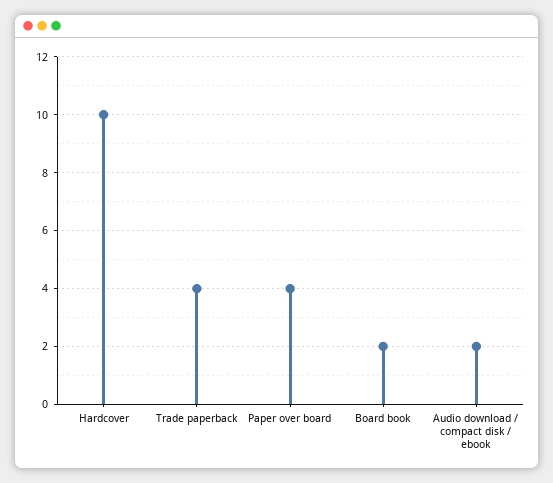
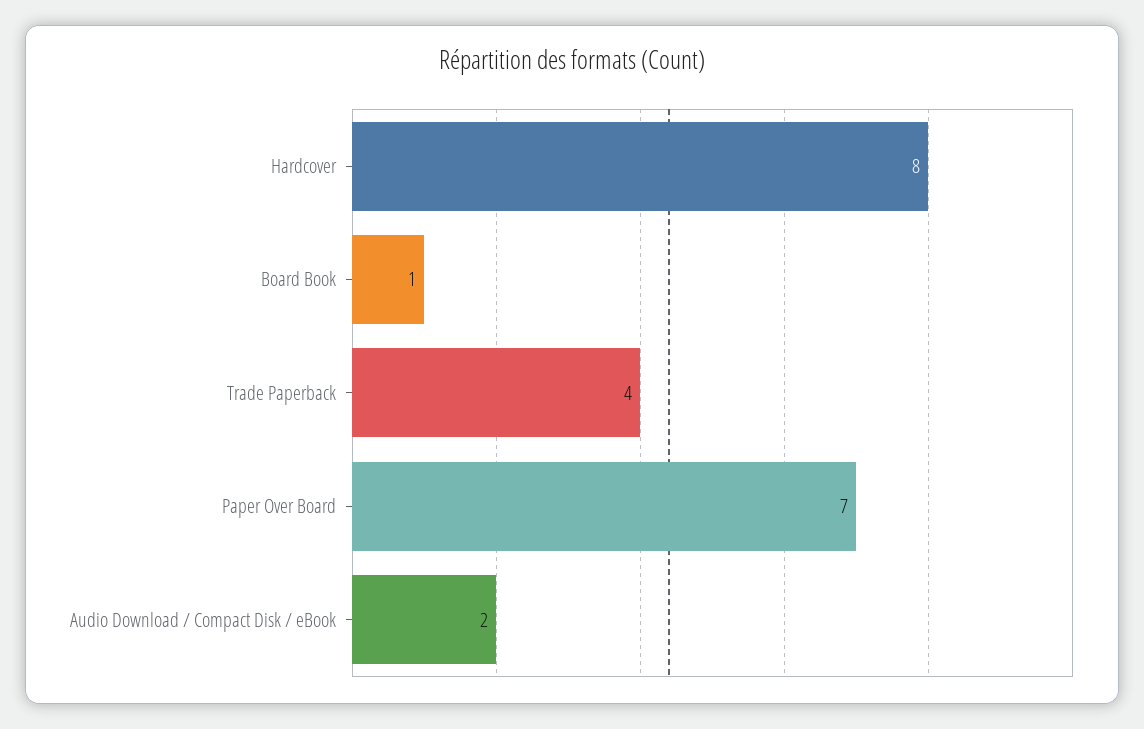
  {
-   "Hardcover": 10,
+   "Hardcover": 8,
    "Trade paperback": 4,
-   "Paper over board": 4,
+   "Paper over board": 7,
-   "Board book": 2,
+   "Board book": 1,
    "Audio download / compact disk / ebook": 2
  }

